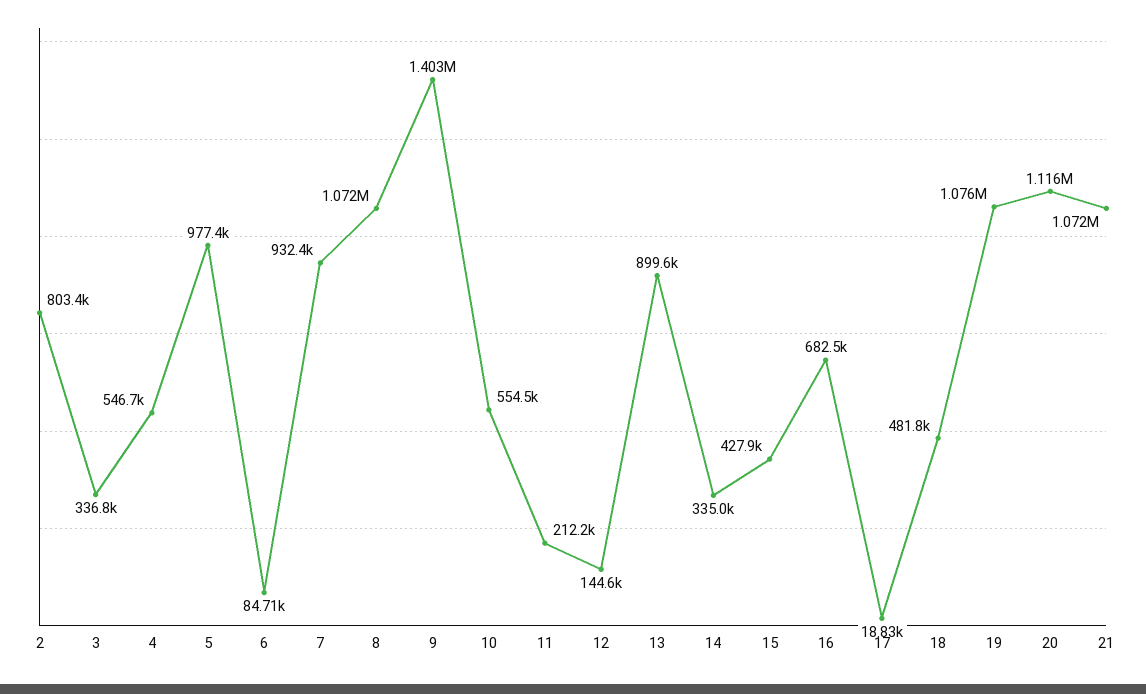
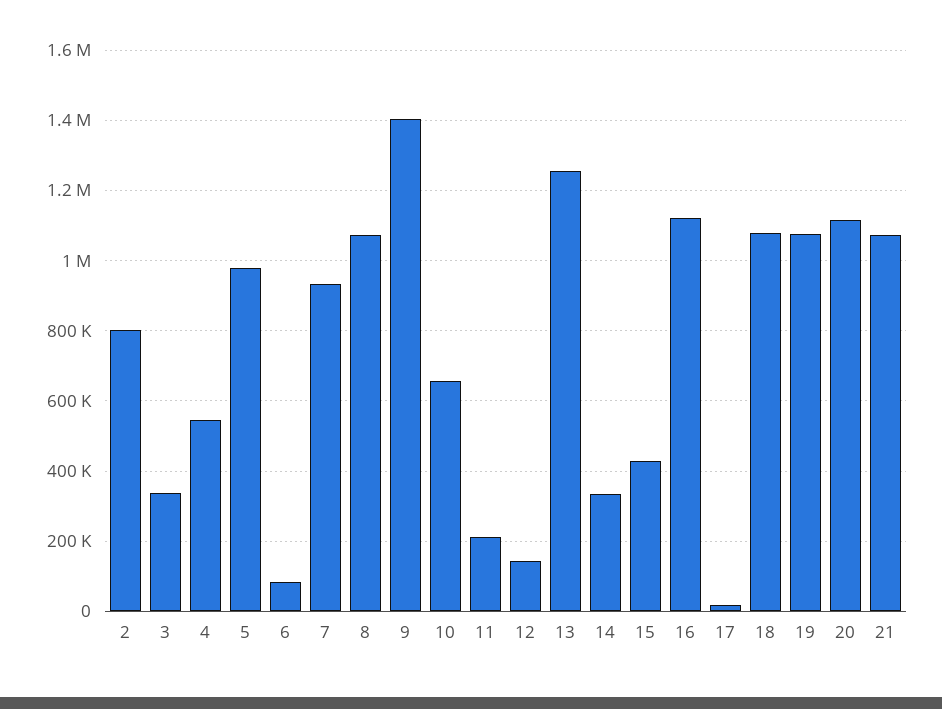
  {
    "2": 803400,
    "3": 336800,
    "4": 546700,
    "5": 977400,
    "6": 84710,
    "7": 932400,
    "8": 1072000,
    "9": 1403000,
-   "10": 554500,
+   "10": 660000,
    "11": 212200,
    "12": 144600,
-   "13": 899600,
+   "13": 1260000,
    "14": 335000,
    "15": 427900,
-   "16": 682500,
+   "16": 1120000,
    "17": 18830,
-   "18": 481800,
+   "18": 1080000,
    "19": 1076000,
    "20": 1116000,
    "21": 1072000
  }

